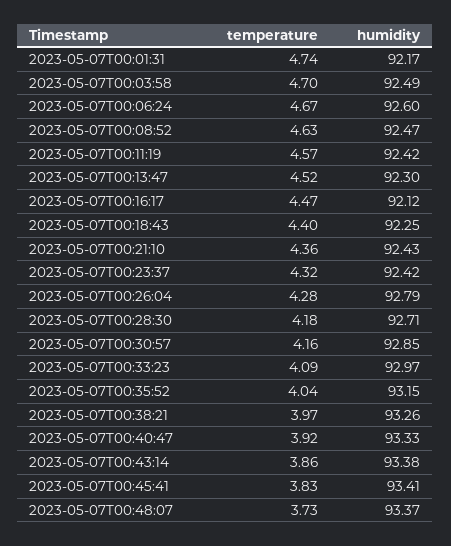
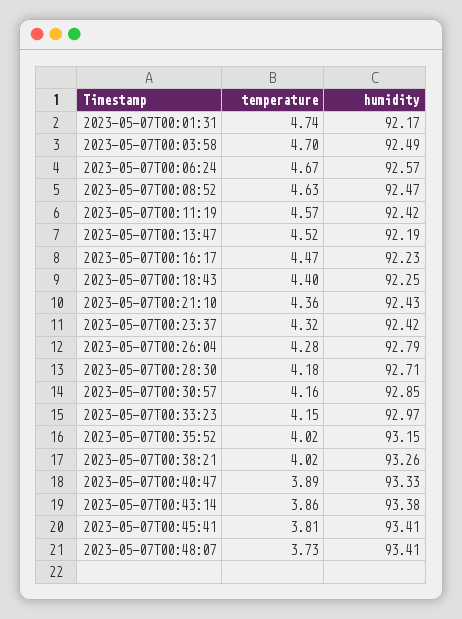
  {
    "temperature": {
      "2023-05-07T00:01:31": 4.74,
      "2023-05-07T00:03:58": 4.7,
      "2023-05-07T00:06:24": 4.67,
      "2023-05-07T00:08:52": 4.63,
      "2023-05-07T00:11:19": 4.57,
      "2023-05-07T00:13:47": 4.52,
      "2023-05-07T00:16:17": 4.47,
      "2023-05-07T00:18:43": 4.4,
      "2023-05-07T00:21:10": 4.36,
      "2023-05-07T00:23:37": 4.32,
      "2023-05-07T00:26:04": 4.28,
      "2023-05-07T00:28:30": 4.18,
      "2023-05-07T00:30:57": 4.16,
-     "2023-05-07T00:33:23": 4.09,
+     "2023-05-07T00:33:23": 4.15,
-     "2023-05-07T00:35:52": 4.04,
+     "2023-05-07T00:35:52": 4.02,
-     "2023-05-07T00:38:21": 3.97,
+     "2023-05-07T00:38:21": 4.02,
-     "2023-05-07T00:40:47": 3.92,
+     "2023-05-07T00:40:47": 3.89,
      "2023-05-07T00:43:14": 3.86,
-     "2023-05-07T00:45:41": 3.83,
+     "2023-05-07T00:45:41": 3.81,
      "2023-05-07T00:48:07": 3.73
    },
    "humidity": {
      "2023-05-07T00:01:31": 92.17,
      "2023-05-07T00:03:58": 92.49,
-     "2023-05-07T00:06:24": 92.6,
+     "2023-05-07T00:06:24": 92.57,
      "2023-05-07T00:08:52": 92.47,
      "2023-05-07T00:11:19": 92.42,
-     "2023-05-07T00:13:47": 92.3,
+     "2023-05-07T00:13:47": 92.19,
-     "2023-05-07T00:16:17": 92.12,
+     "2023-05-07T00:16:17": 92.23,
      "2023-05-07T00:18:43": 92.25,
      "2023-05-07T00:21:10": 92.43,
      "2023-05-07T00:23:37": 92.42,
      "2023-05-07T00:26:04": 92.79,
      "2023-05-07T00:28:30": 92.71,
      "2023-05-07T00:30:57": 92.85,
      "2023-05-07T00:33:23": 92.97,
      "2023-05-07T00:35:52": 93.15,
      "2023-05-07T00:38:21": 93.26,
      "2023-05-07T00:40:47": 93.33,
      "2023-05-07T00:43:14": 93.38,
      "2023-05-07T00:45:41": 93.41,
-     "2023-05-07T00:48:07": 93.37
+     "2023-05-07T00:48:07": 93.41
    }
  }

